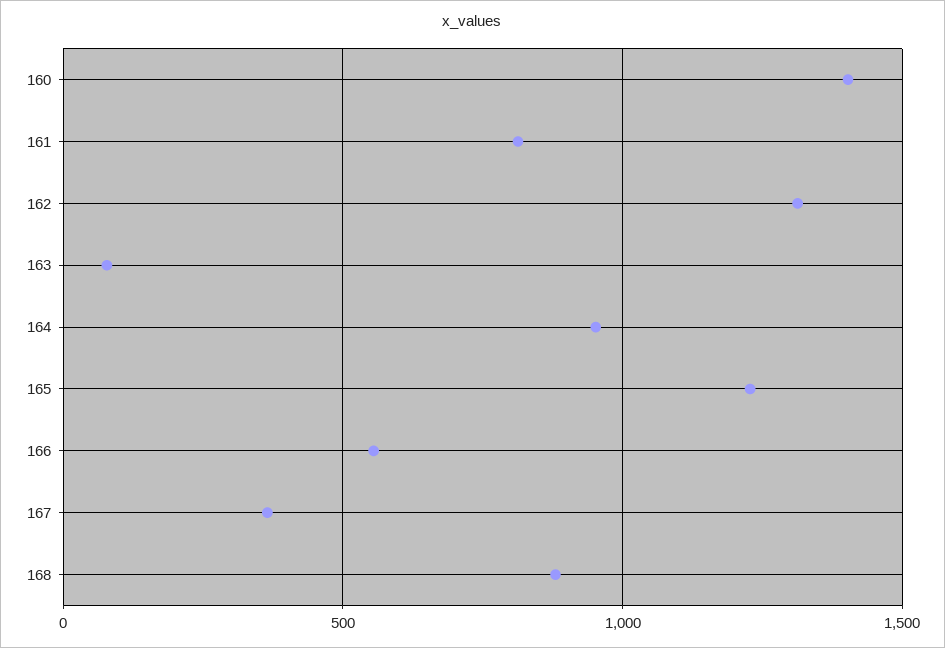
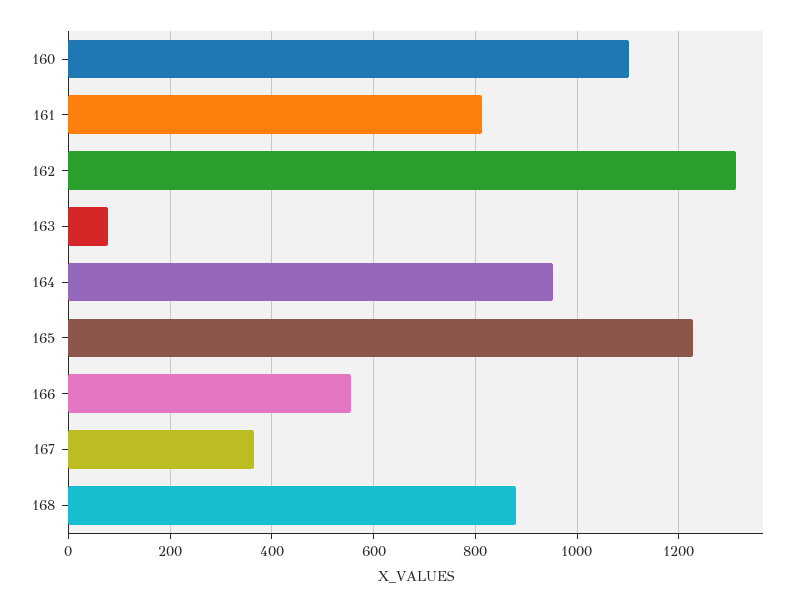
  {
-   "160": 1400,
+   "160": 1100,
    "161": 820,
    "162": 1320,
    "163": 80,
    "164": 960,
    "165": 1220,
    "166": 560,
    "167": 360,
    "168": 880
  }

